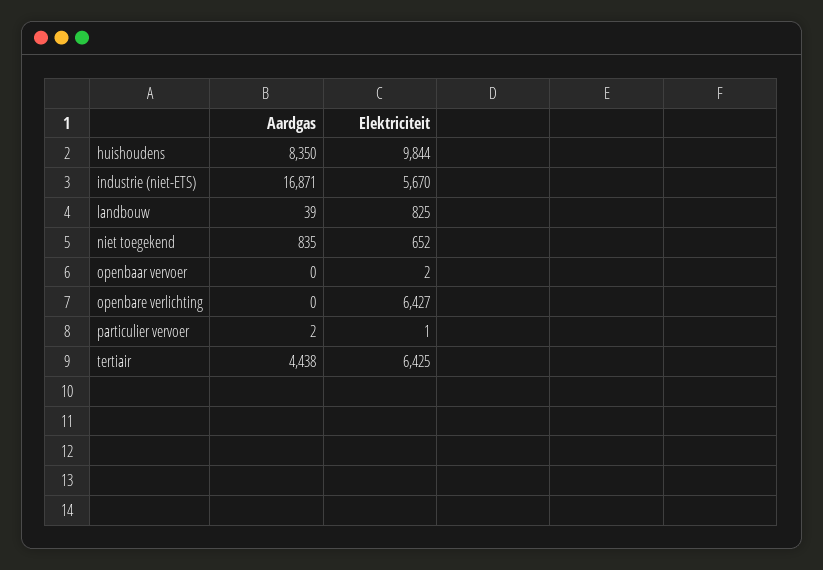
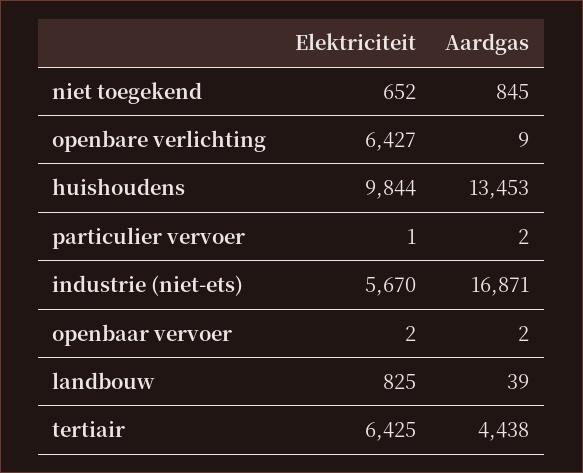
  {
    "Aardgas": {
-     "huishoudens": 8350,
+     "huishoudens": 13453,
      "industrie (niet-ETS)": 16871,
      "landbouw": 39,
-     "niet toegekend": 835,
+     "niet toegekend": 845,
-     "openbaar vervoer": 0,
+     "openbaar vervoer": 2,
-     "openbare verlichting": 0,
+     "openbare verlichting": 9,
      "particulier vervoer": 2,
      "tertiair": 4438
    },
    "Elektriciteit": {
      "huishoudens": 9844,
      "industrie (niet-ETS)": 5670,
      "landbouw": 825,
      "niet toegekend": 652,
      "openbaar vervoer": 2,
      "openbare verlichting": 6427,
      "particulier vervoer": 1,
      "tertiair": 6425
    }
  }

